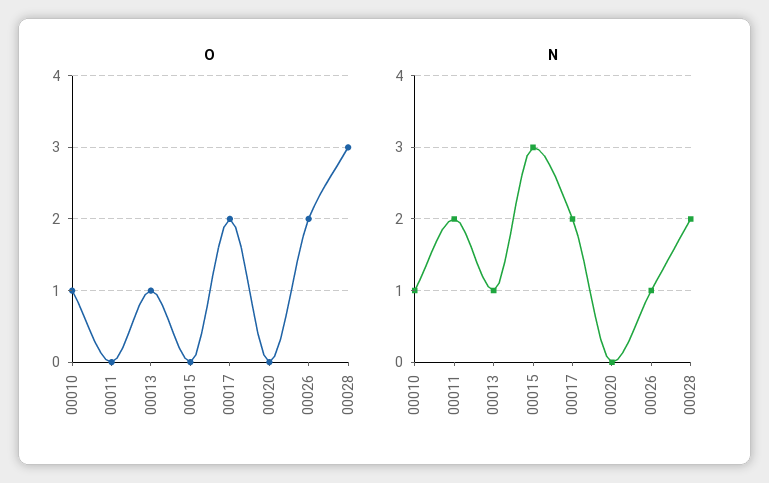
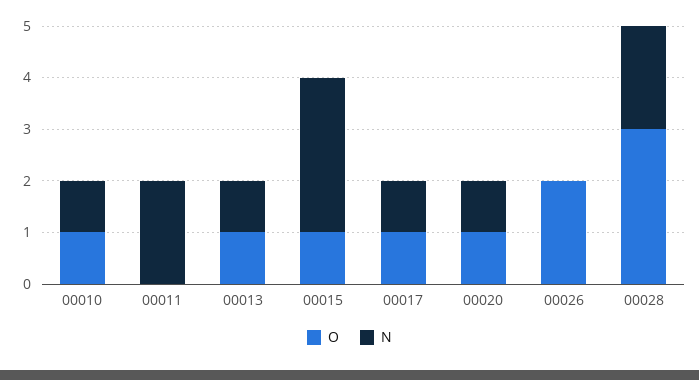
  {
    "O": {
      "00010": 1,
      "00011": 0,
      "00013": 1,
-     "00015": 0,
+     "00015": 1,
-     "00017": 2,
+     "00017": 1,
-     "00020": 0,
+     "00020": 1,
      "00026": 2,
      "00028": 3
    },
    "N": {
      "00010": 1,
      "00011": 2,
      "00013": 1,
      "00015": 3,
-     "00017": 2,
+     "00017": 1,
-     "00020": 0,
+     "00020": 1,
-     "00026": 1,
+     "00026": 0,
      "00028": 2
    }
  }

